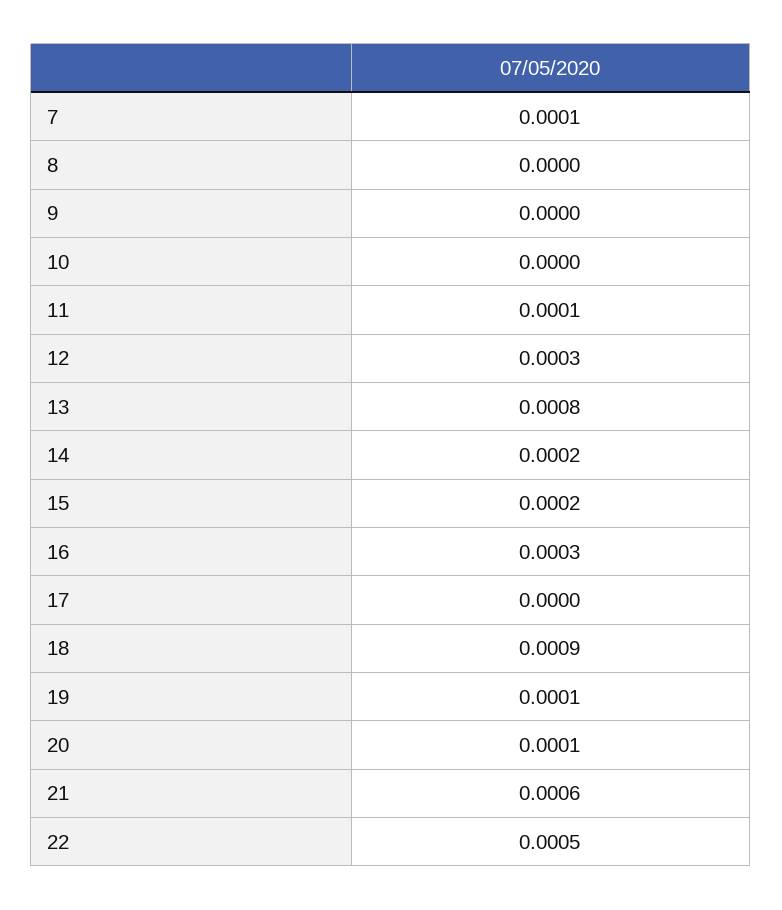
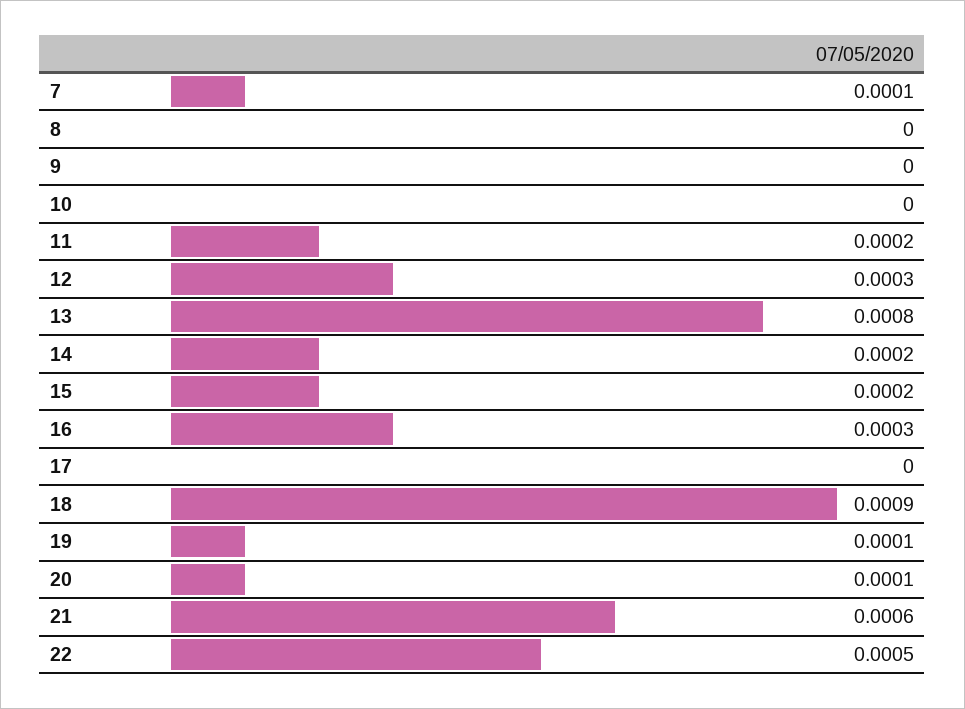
  {
    "7": 0.0001,
    "8": 0,
    "9": 0,
    "10": 0,
-   "11": 0.0001,
+   "11": 0.0002,
    "12": 0.0003,
    "13": 0.0008,
    "14": 0.0002,
    "15": 0.0002,
    "16": 0.0003,
    "17": 0,
    "18": 0.0009,
    "19": 0.0001,
    "20": 0.0001,
    "21": 0.0006,
    "22": 0.0005
  }

